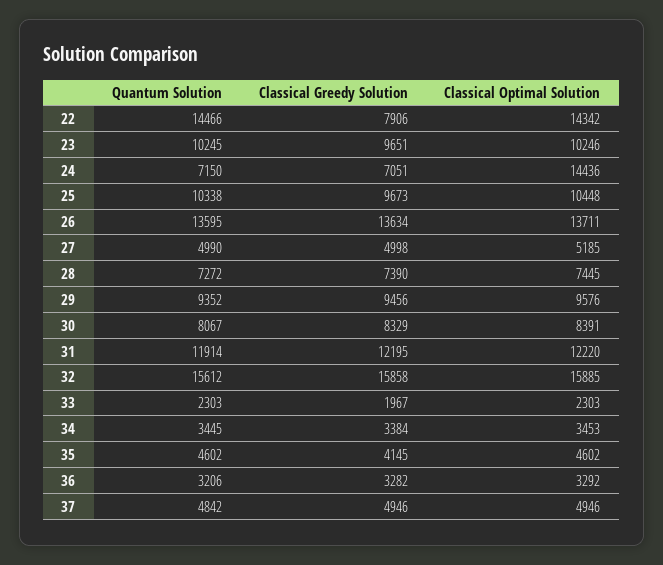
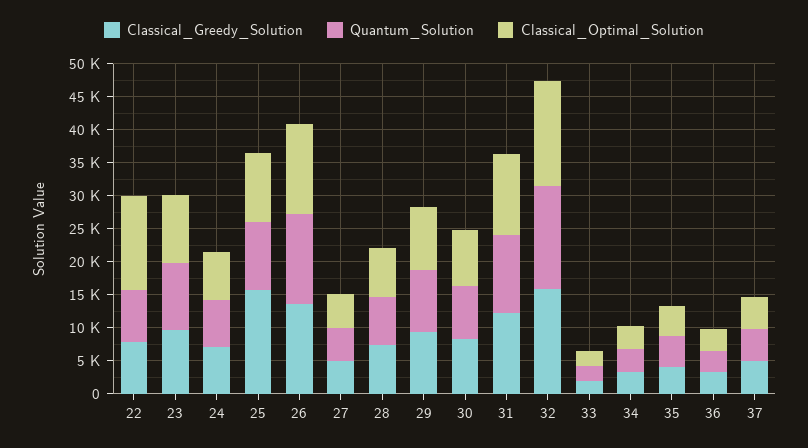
  {
    "Quantum Solution": {
-     "22": 14466,
+     "22": 7500,
      "23": 10245,
      "24": 7150,
      "25": 10338,
      "26": 13595,
      "27": 4990,
      "28": 7272,
      "29": 9352,
      "30": 8067,
      "31": 11914,
      "32": 15612,
      "33": 2303,
      "34": 3445,
      "35": 4602,
      "36": 3206,
      "37": 4842
    },
    "Classical Greedy Solution": {
      "22": 7906,
      "23": 9651,
      "24": 7051,
-     "25": 9673,
+     "25": 15000,
      "26": 13634,
      "27": 4998,
      "28": 7390,
      "29": 9456,
      "30": 8329,
      "31": 12195,
      "32": 15858,
      "33": 1967,
      "34": 3384,
      "35": 4145,
      "36": 3282,
      "37": 4946
    },
    "Classical Optimal Solution": {
      "22": 14342,
      "23": 10246,
-     "24": 14436,
+     "24": 7500,
      "25": 10448,
      "26": 13711,
      "27": 5185,
      "28": 7445,
      "29": 9576,
      "30": 8391,
      "31": 12220,
      "32": 15885,
      "33": 2303,
      "34": 3453,
      "35": 4602,
      "36": 3292,
      "37": 4946
    }
  }

